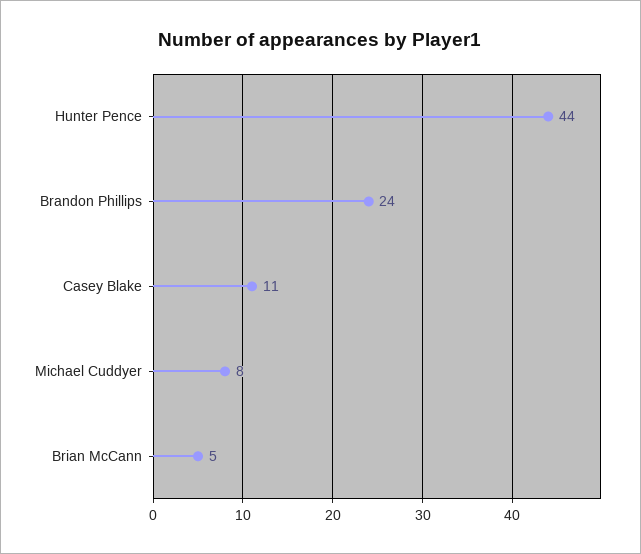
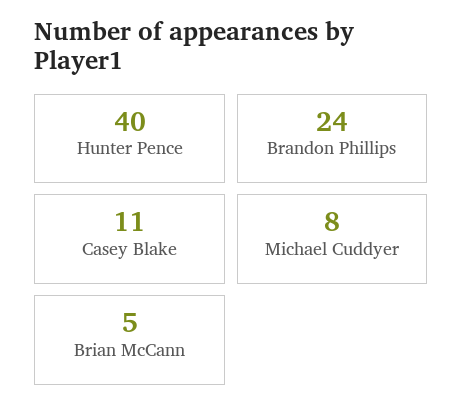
  {
-   "Hunter Pence": 44,
+   "Hunter Pence": 40,
    "Brandon Phillips": 24,
    "Casey Blake": 11,
    "Michael Cuddyer": 8,
    "Brian McCann": 5
  }

